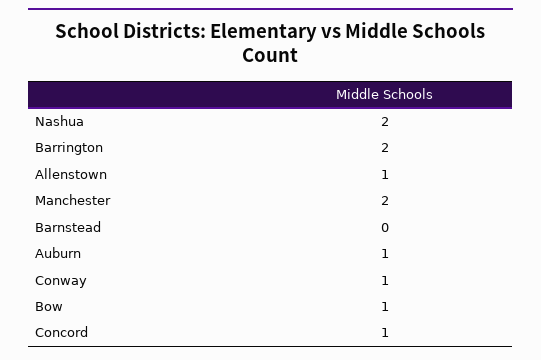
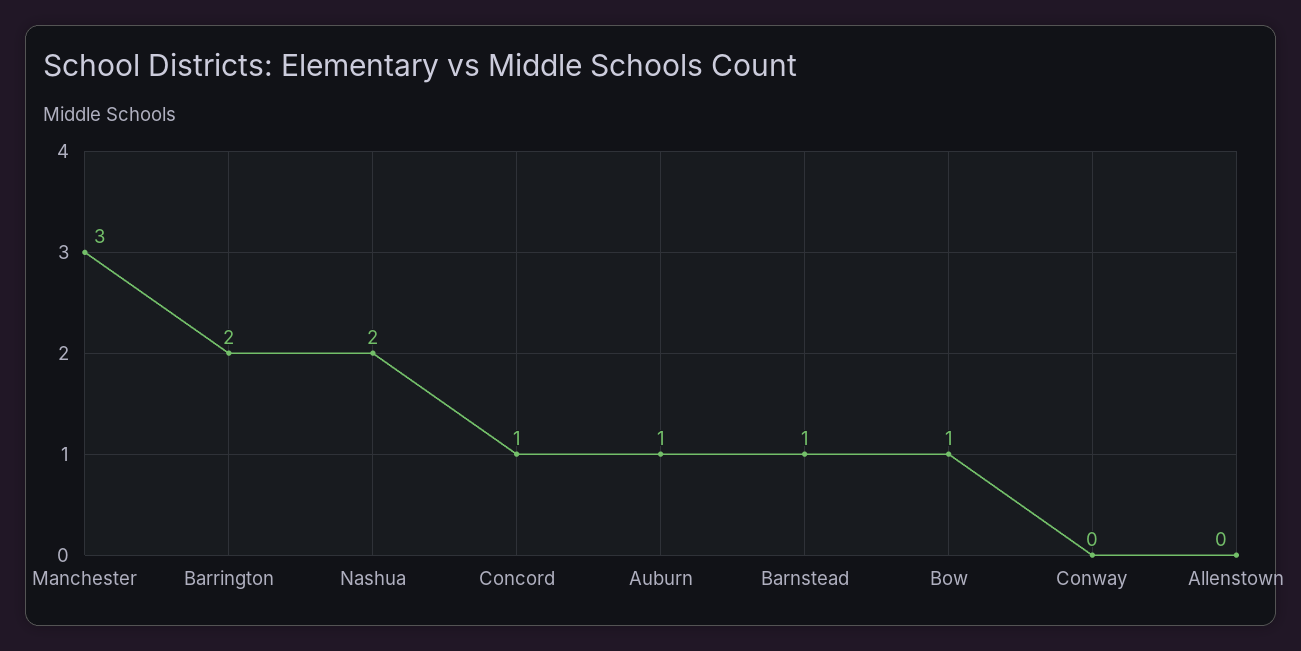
  {
    "Nashua": 2,
    "Barrington": 2,
-   "Allenstown": 1,
+   "Allenstown": 0,
-   "Manchester": 2,
+   "Manchester": 3,
-   "Barnstead": 0,
+   "Barnstead": 1,
    "Auburn": 1,
-   "Conway": 1,
+   "Conway": 0,
    "Bow": 1,
    "Concord": 1
  }

